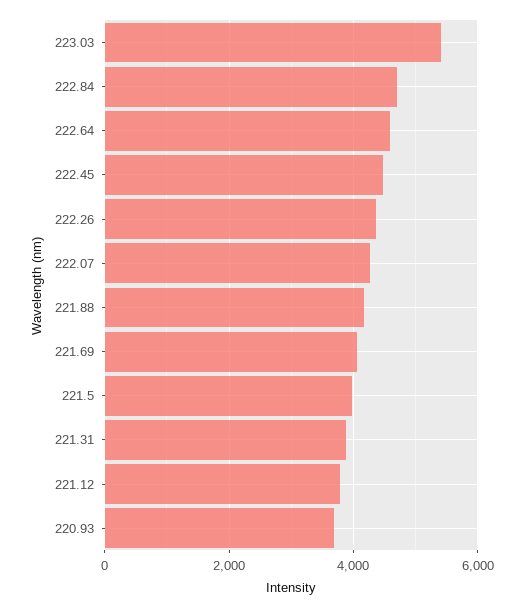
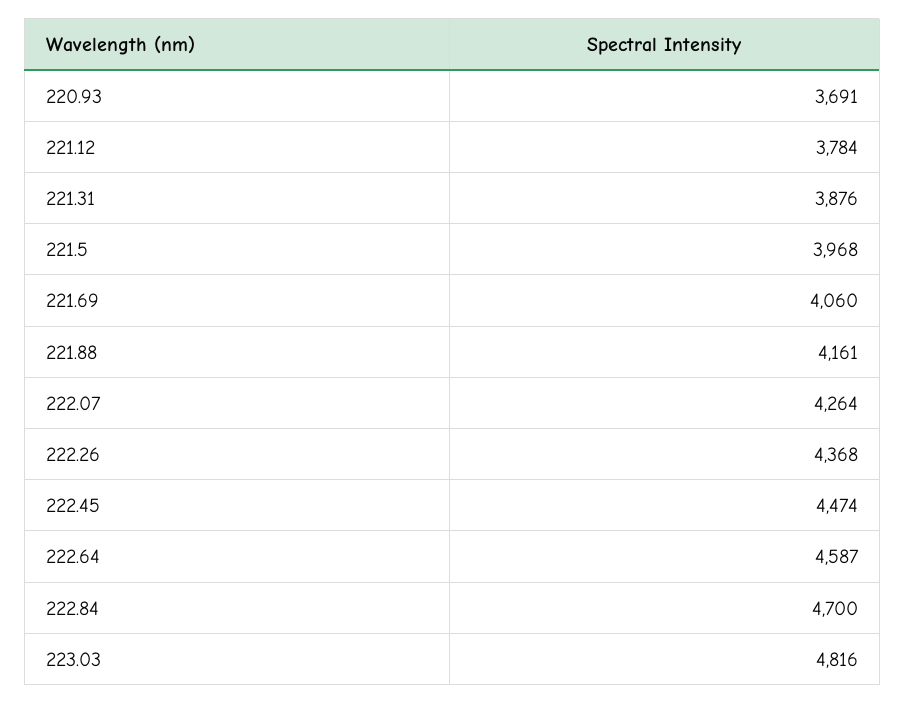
  {
-   "223.03": 5400,
+   "223.03": 4816,
    "222.84": 4700,
    "222.64": 4587,
    "222.45": 4474,
    "222.26": 4368,
    "222.07": 4264,
    "221.88": 4161,
    "221.69": 4060,
    "221.5": 3968,
    "221.31": 3876,
    "221.12": 3784,
    "220.93": 3691
  }

